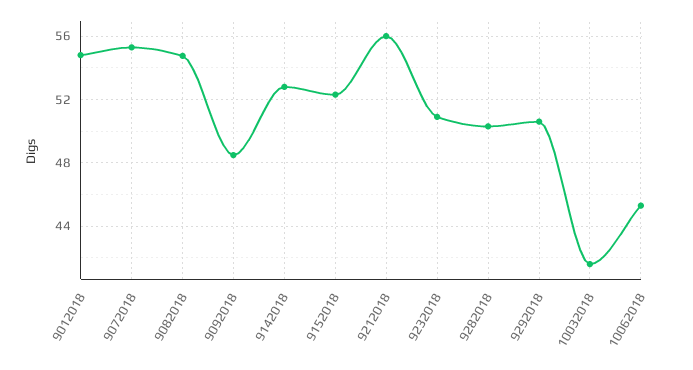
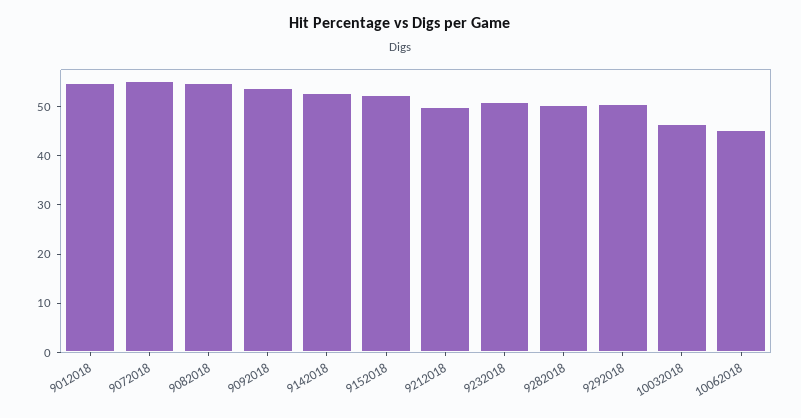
  {
    "9012018": 55,
    "9072018": 55.5,
    "9082018": 55,
-   "9092018": 48.5,
+   "9092018": 54,
    "9142018": 53,
    "9152018": 52.5,
-   "9212018": 56,
+   "9212018": 50,
    "9232018": 51,
    "9282018": 50.5,
    "9292018": 50.5,
-   "10032018": 41.5,
+   "10032018": 46,
    "10062018": 45.5
  }

